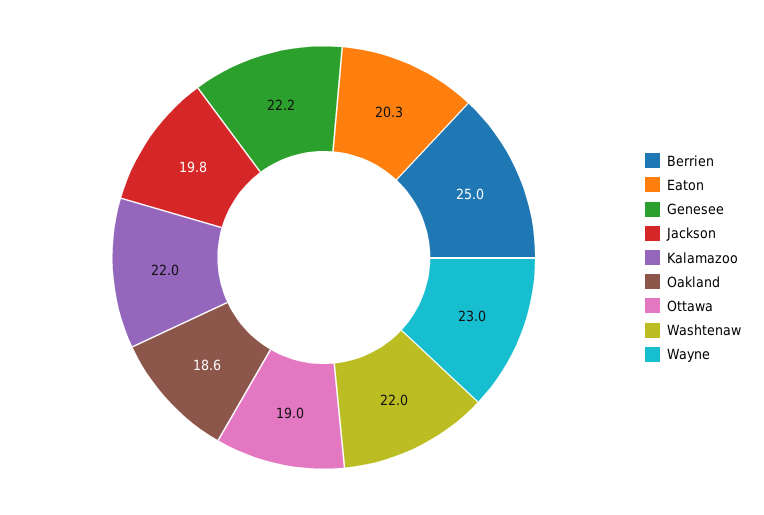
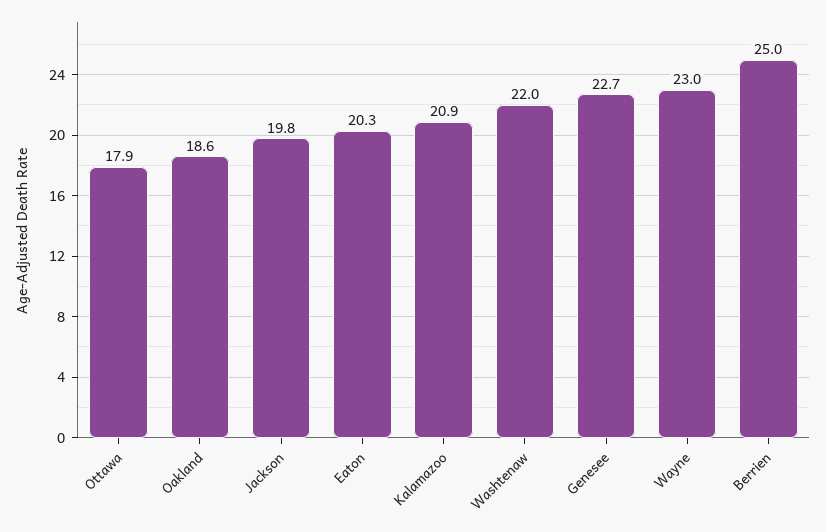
  {
    "Berrien": 25,
    "Eaton": 20.3,
-   "Genesee": 22.2,
+   "Genesee": 22.7,
    "Jackson": 19.8,
-   "Kalamazoo": 22,
+   "Kalamazoo": 20.9,
    "Oakland": 18.6,
-   "Ottawa": 19,
+   "Ottawa": 17.9,
    "Washtenaw": 22,
    "Wayne": 23
  }

